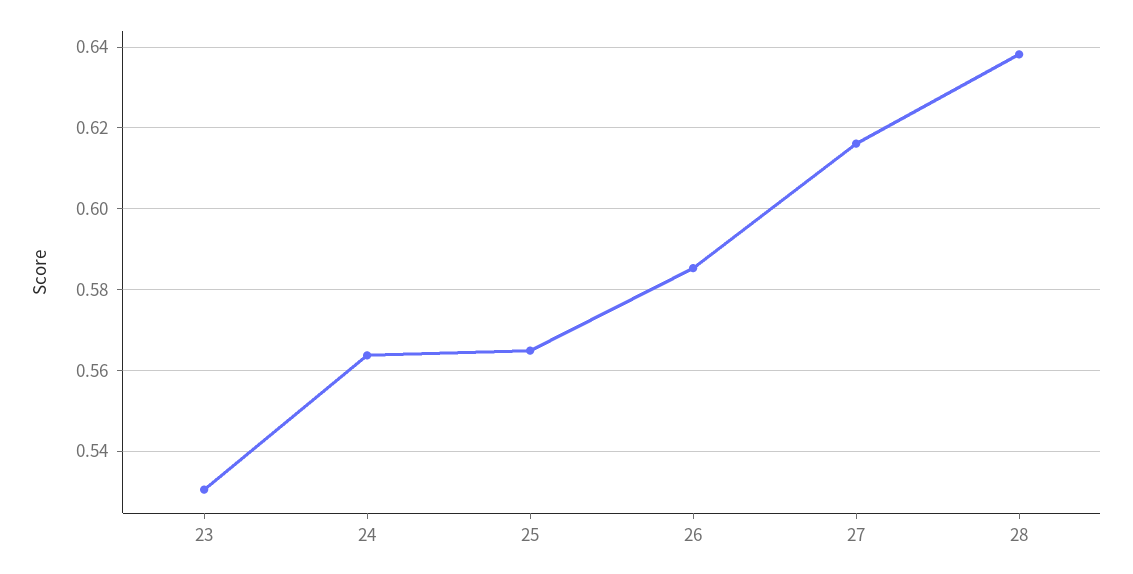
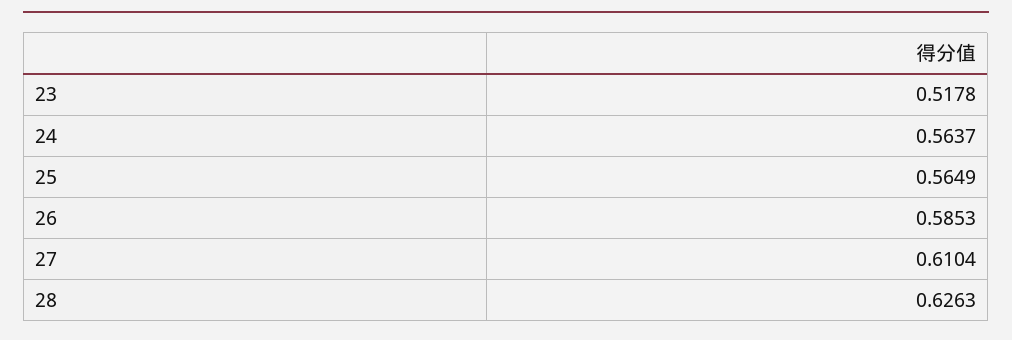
  {
-   "23": 0.53,
+   "23": 0.5178,
    "24": 0.5637,
    "25": 0.5649,
    "26": 0.5853,
-   "27": 0.616,
+   "27": 0.6104,
-   "28": 0.638
+   "28": 0.6263
  }

